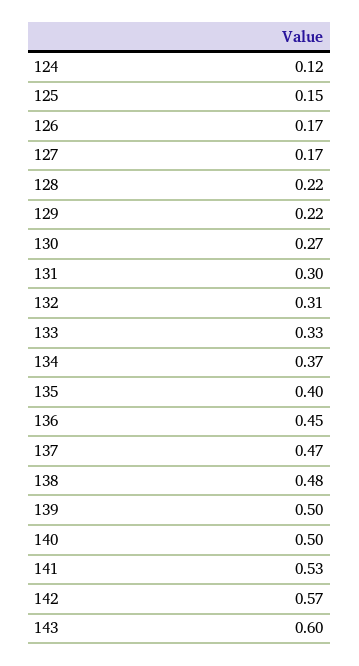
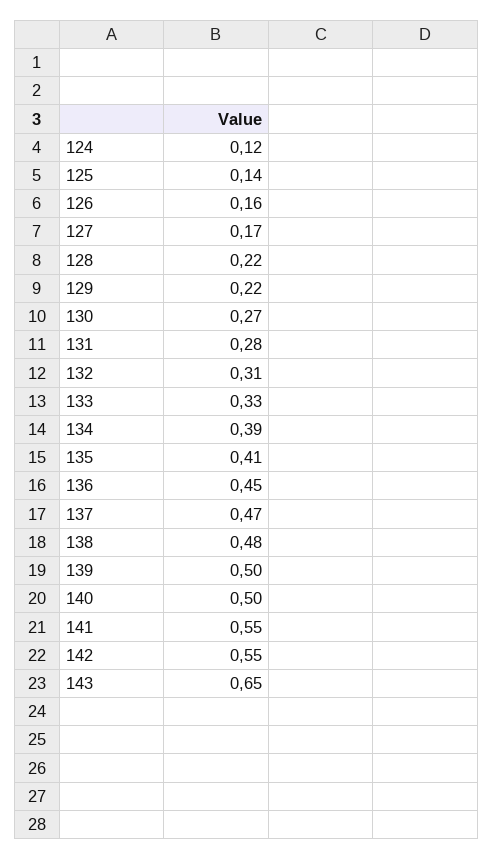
  {
    "124": 0.12,
-   "125": 0.15,
+   "125": 0.14,
-   "126": 0.17,
+   "126": 0.16,
    "127": 0.17,
    "128": 0.22,
    "129": 0.22,
    "130": 0.27,
-   "131": 0.3,
+   "131": 0.28,
    "132": 0.31,
    "133": 0.33,
-   "134": 0.37,
+   "134": 0.39,
-   "135": 0.4,
+   "135": 0.41,
    "136": 0.45,
    "137": 0.47,
    "138": 0.48,
    "139": 0.5,
    "140": 0.5,
-   "141": 0.53,
+   "141": 0.55,
-   "142": 0.57,
+   "142": 0.55,
-   "143": 0.6
+   "143": 0.65
  }

